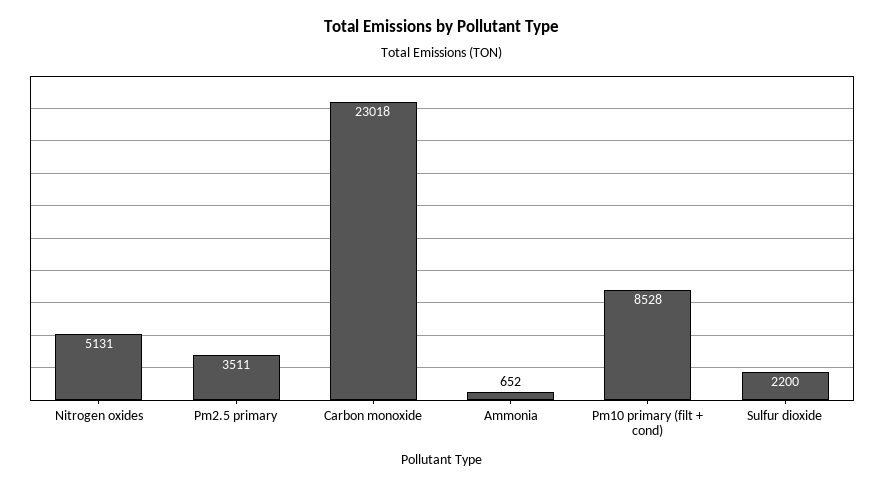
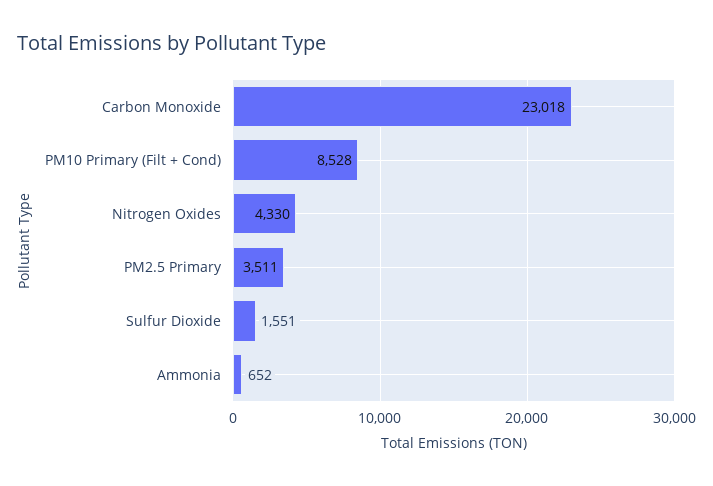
  {
-   "Nitrogen oxides": 5131,
+   "Nitrogen oxides": 4330,
    "Pm2.5 primary": 3511,
    "Carbon monoxide": 23018,
    "Ammonia": 652,
    "Pm10 primary (filt + cond)": 8528,
-   "Sulfur dioxide": 2200
+   "Sulfur dioxide": 1551
  }

